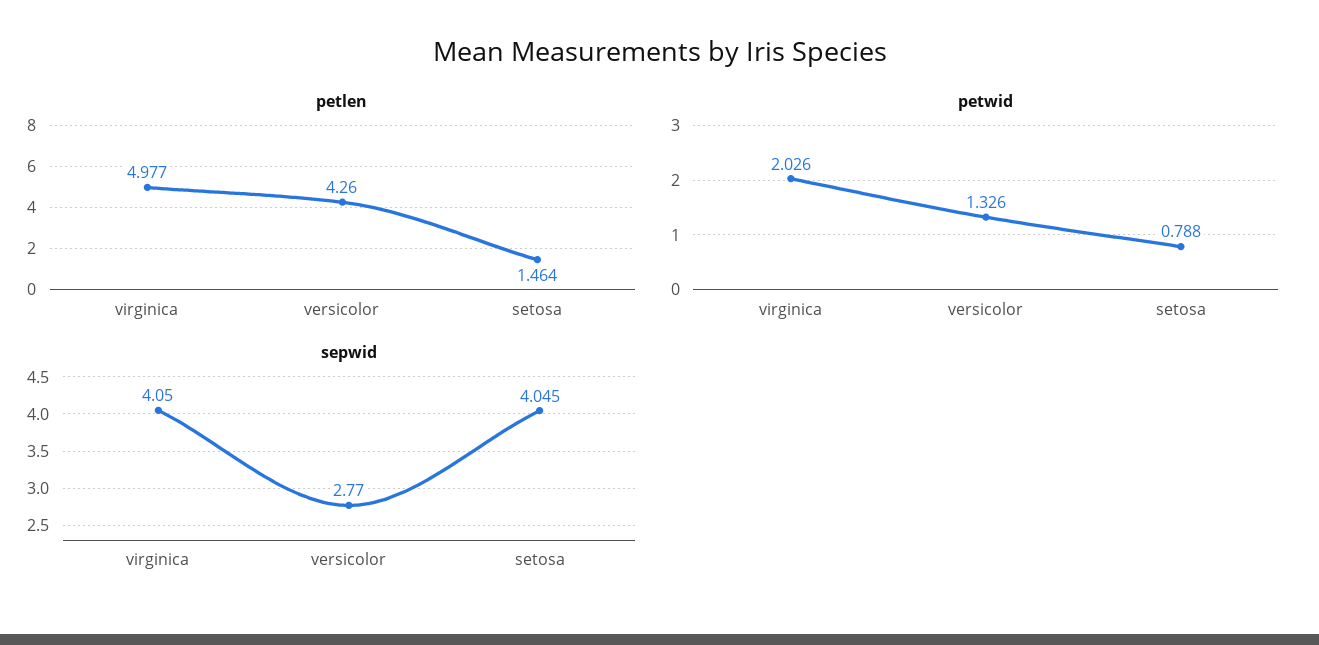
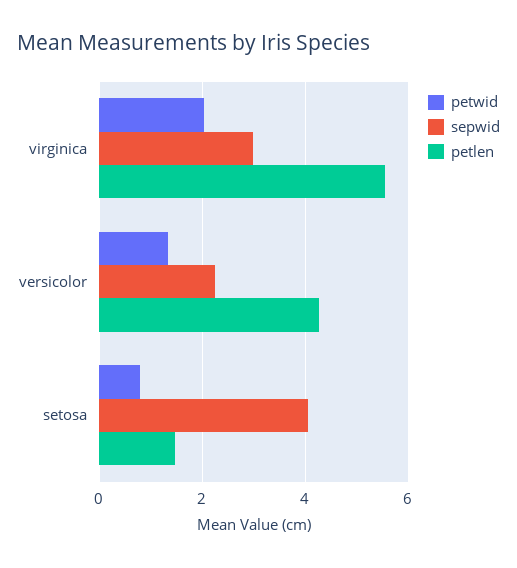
  {
    "petlen": {
-     "virginica": 4.977,
+     "virginica": 5.6,
      "versicolor": 4.26,
      "setosa": 1.464
    },
    "petwid": {
      "virginica": 2.026,
      "versicolor": 1.326,
      "setosa": 0.788
    },
    "sepwid": {
-     "virginica": 4.05,
+     "virginica": 3,
-     "versicolor": 2.77,
+     "versicolor": 2.2,
      "setosa": 4.045
    }
  }

